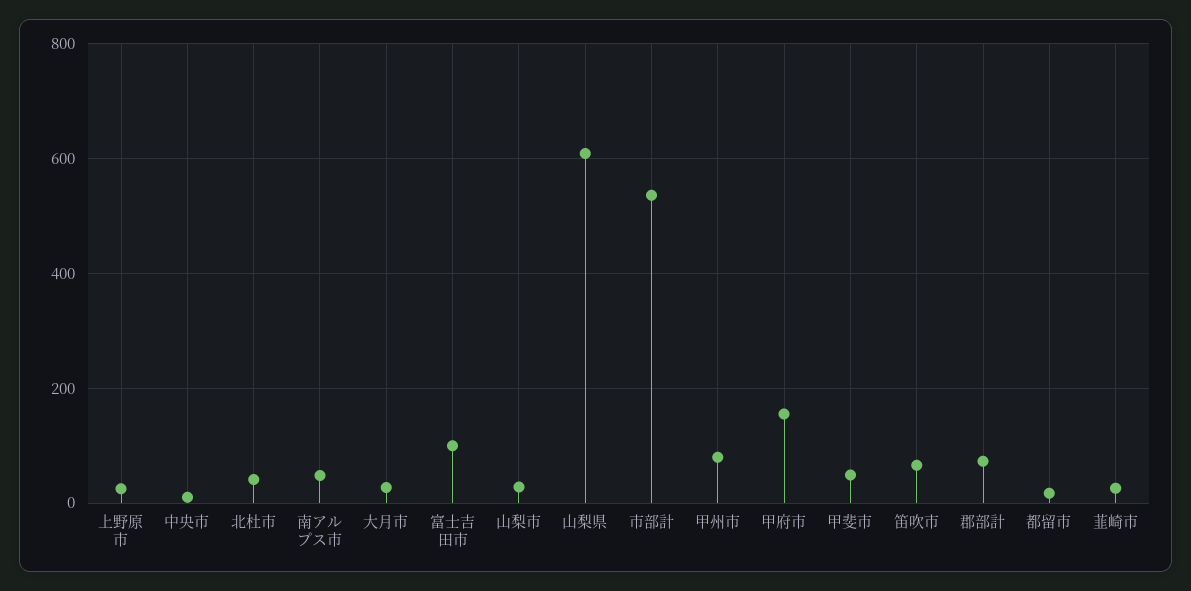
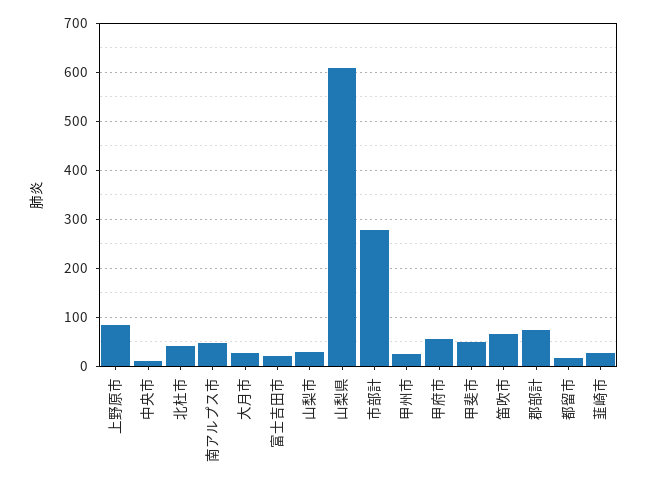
  {
-   "上野原市": 20,
+   "上野原市": 80,
    "中央市": 20,
    "北杜市": 40,
    "南アルプス市": 40,
    "大月市": 20,
-   "富士吉田市": 100,
+   "富士吉田市": 20,
    "山梨市": 20,
    "山梨県": 600,
-   "市部計": 540,
+   "市部計": 280,
-   "甲州市": 80,
+   "甲州市": 20,
-   "甲府市": 160,
+   "甲府市": 60,
    "甲斐市": 40,
    "笛吹市": 60,
    "郡部計": 80,
    "都留市": 20,
    "韮崎市": 20
  }

